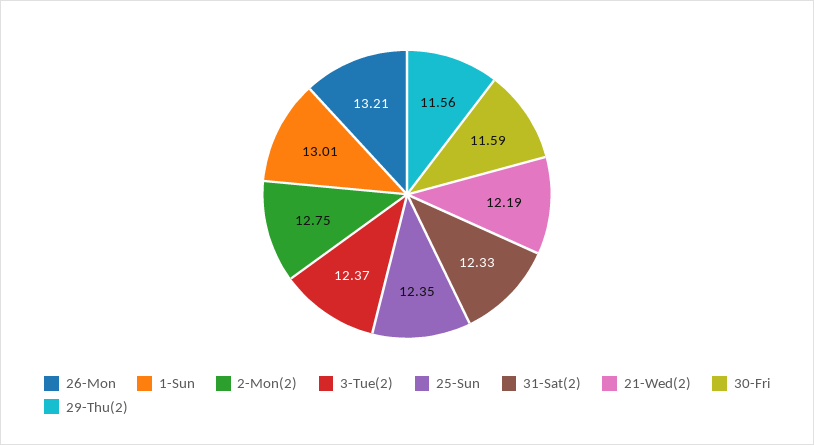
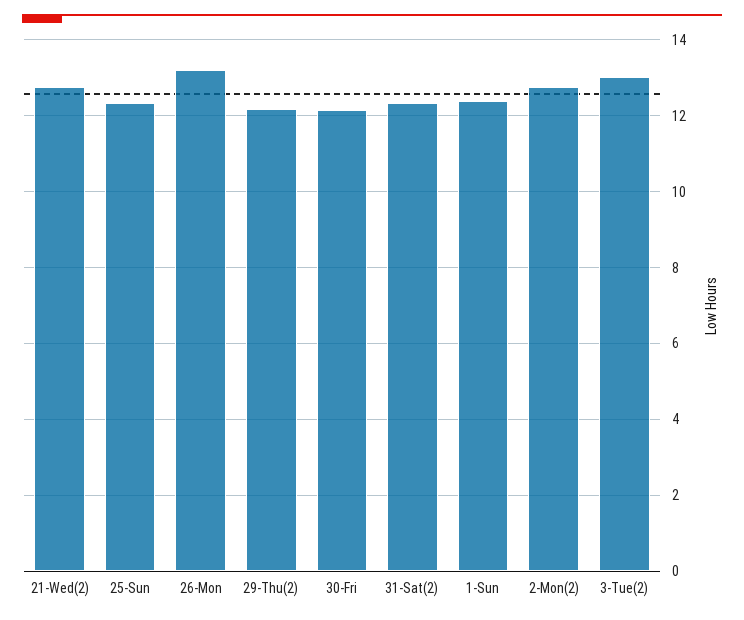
  {
    "26-Mon": 13.21,
-   "1-Sun": 13.01,
+   "1-Sun": 12.4,
    "2-Mon(2)": 12.75,
-   "3-Tue(2)": 12.37,
+   "3-Tue(2)": 13,
    "25-Sun": 12.35,
    "31-Sat(2)": 12.33,
-   "21-Wed(2)": 12.19,
+   "21-Wed(2)": 12.8,
-   "30-Fri": 11.59,
+   "30-Fri": 12.2,
-   "29-Thu(2)": 11.56
+   "29-Thu(2)": 12.2
  }

